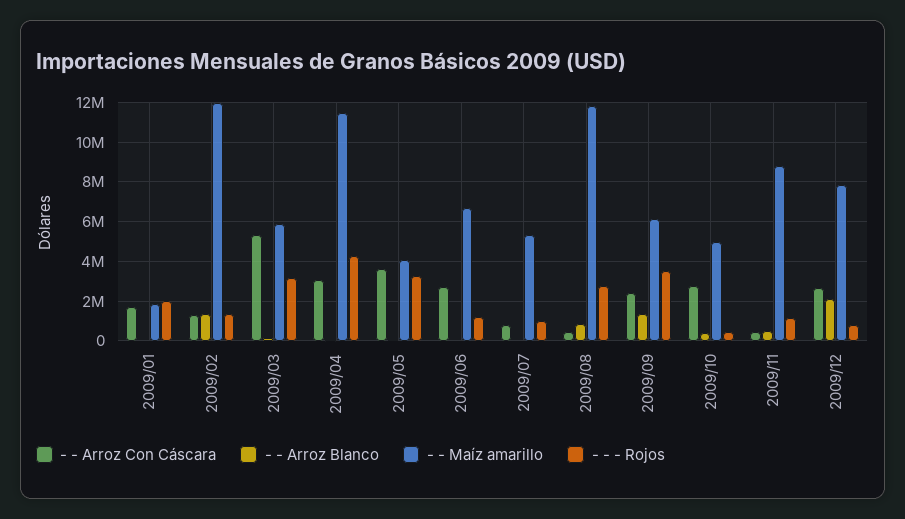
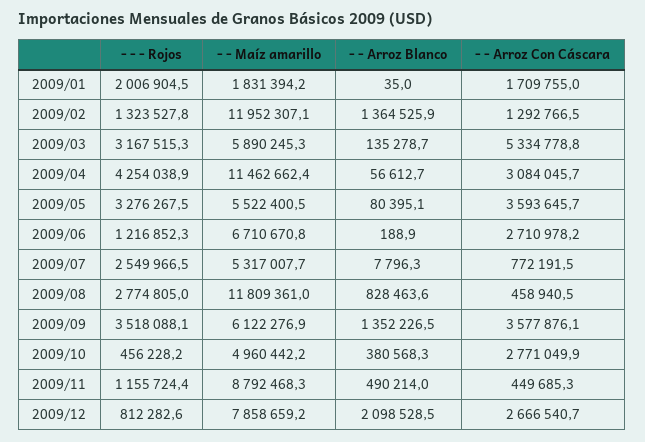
  {
    "- - Arroz Con Cáscara": {
      "2009/01": 1709755,
      "2009/02": 1292766.5,
      "2009/03": 5334778.8,
      "2009/04": 3084045.7,
      "2009/05": 3593645.7,
      "2009/06": 2710978.2,
      "2009/07": 772191.5,
      "2009/08": 458940.5,
-     "2009/09": 2500000,
+     "2009/09": 3577876.1,
      "2009/10": 2771049.9,
      "2009/11": 449685.3,
      "2009/12": 2666540.7
    },
    "- - Arroz Blanco": {
      "2009/01": 35,
      "2009/02": 1364525.9,
      "2009/03": 135278.7,
      "2009/04": 56612.7,
      "2009/05": 80395.1,
      "2009/06": 188.9,
      "2009/07": 7796.3,
      "2009/08": 828463.6,
      "2009/09": 1352226.5,
      "2009/10": 380568.3,
      "2009/11": 490214,
      "2009/12": 2098528.5
    },
    "- - Maíz amarillo": {
      "2009/01": 1831394.2,
      "2009/02": 11952307.1,
      "2009/03": 5890245.3,
      "2009/04": 11462662.4,
-     "2009/05": 4000000,
+     "2009/05": 5522400.5,
      "2009/06": 6710670.8,
      "2009/07": 5317007.7,
      "2009/08": 11809361,
      "2009/09": 6122276.9,
      "2009/10": 4960442.2,
      "2009/11": 8792468.3,
      "2009/12": 7858659.2
    },
    "- - - Rojos": {
      "2009/01": 2006904.5,
      "2009/02": 1323527.8,
      "2009/03": 3167515.3,
      "2009/04": 4254038.9,
      "2009/05": 3276267.5,
      "2009/06": 1216852.3,
-     "2009/07": 1000000,
+     "2009/07": 2549966.5,
      "2009/08": 2774805,
      "2009/09": 3518088.1,
      "2009/10": 456228.2,
      "2009/11": 1155724.4,
      "2009/12": 812282.6
    }
  }

